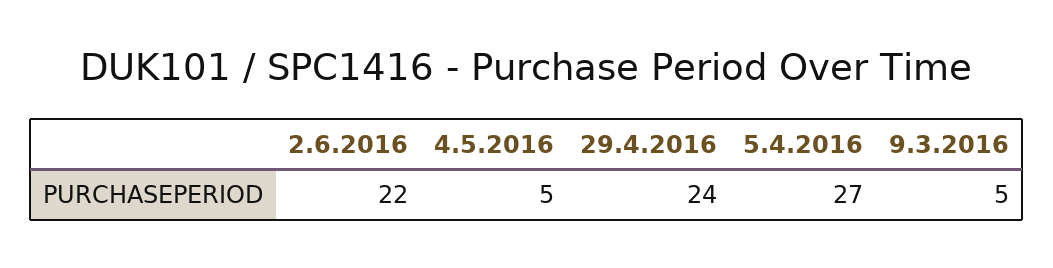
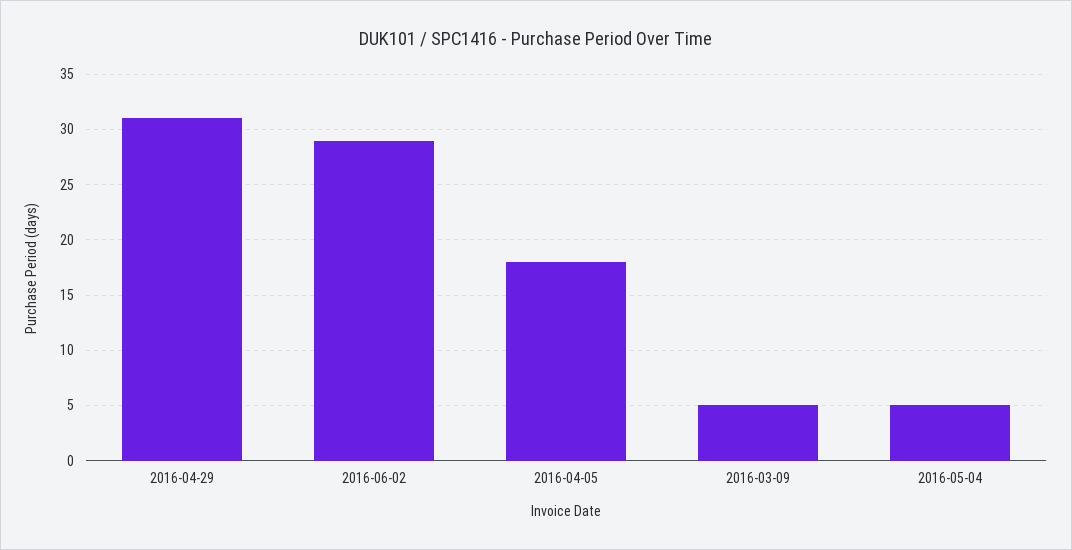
  {
-   "2.6.2016": 22,
+   "2.6.2016": 29,
    "4.5.2016": 5,
-   "29.4.2016": 24,
+   "29.4.2016": 31,
-   "5.4.2016": 27,
+   "5.4.2016": 18,
    "9.3.2016": 5
  }

